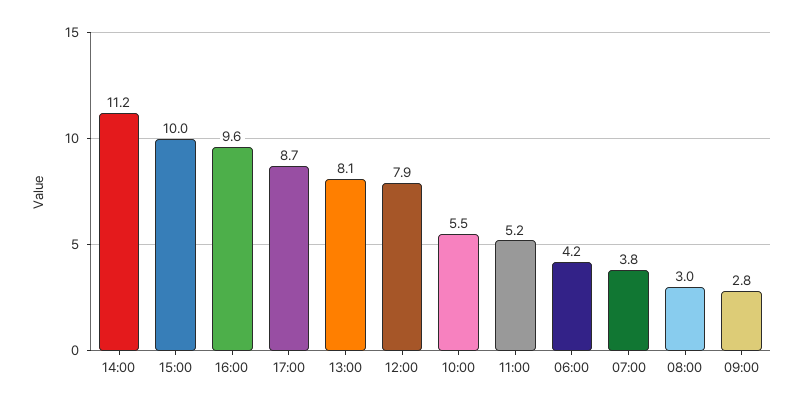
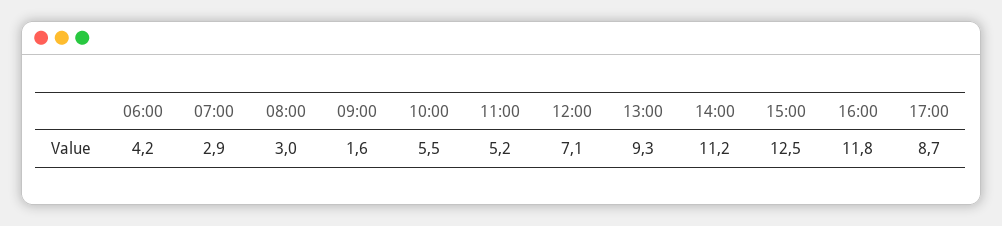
  {
    "14:00": 11.2,
-   "15:00": 10,
+   "15:00": 12.5,
-   "16:00": 9.6,
+   "16:00": 11.8,
    "17:00": 8.7,
-   "13:00": 8.1,
+   "13:00": 9.3,
-   "12:00": 7.9,
+   "12:00": 7.1,
    "10:00": 5.5,
    "11:00": 5.2,
    "06:00": 4.2,
-   "07:00": 3.8,
+   "07:00": 2.9,
    "08:00": 3,
-   "09:00": 2.8
+   "09:00": 1.6
  }

